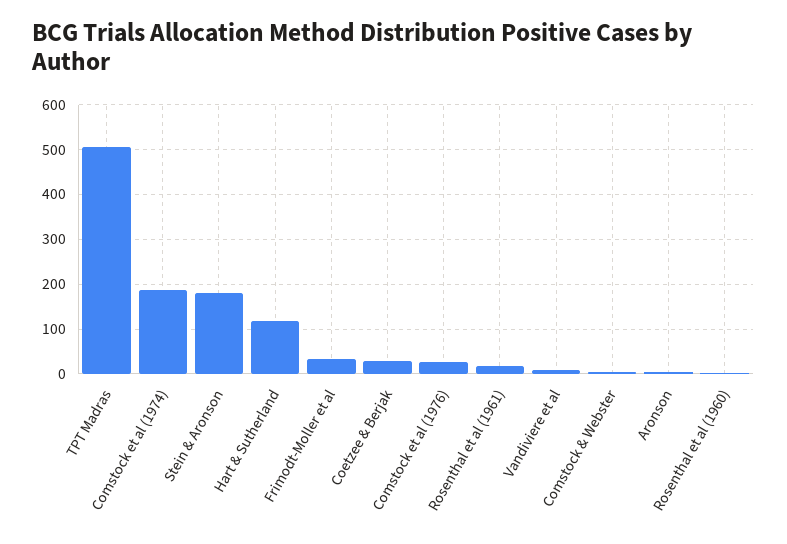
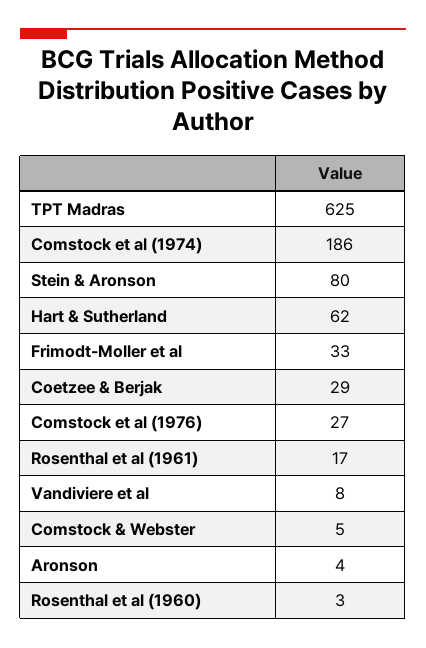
  {
-   "TPT Madras": 500,
+   "TPT Madras": 625,
    "Comstock et al (1974)": 186,
-   "Stein & Aronson": 180,
+   "Stein & Aronson": 80,
-   "Hart & Sutherland": 120,
+   "Hart & Sutherland": 62,
    "Frimodt-Moller et al": 33,
    "Coetzee & Berjak": 29,
    "Comstock et al (1976)": 27,
    "Rosenthal et al (1961)": 17,
    "Vandiviere et al": 8,
    "Comstock & Webster": 5,
    "Aronson": 4,
    "Rosenthal et al (1960)": 3
  }

